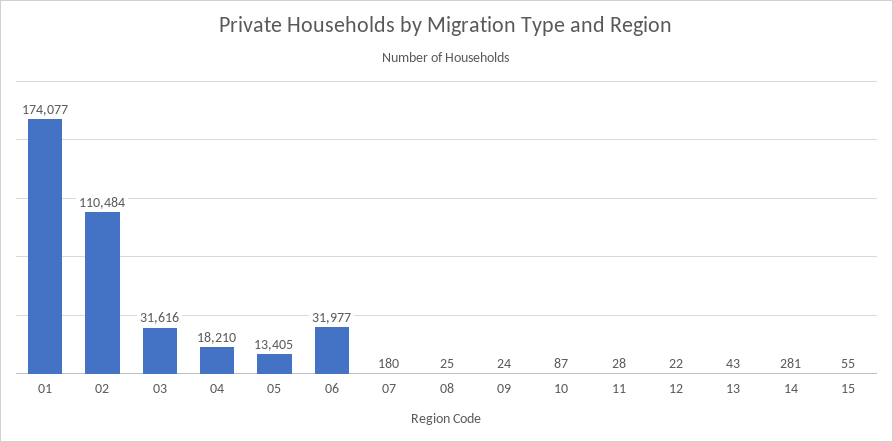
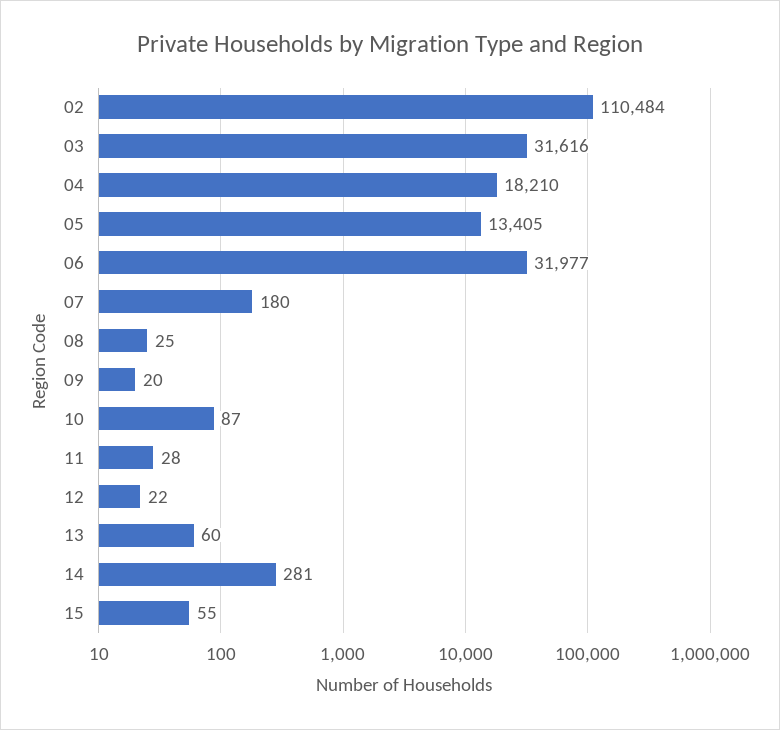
  {
-   "01": 174077,
    "02": 110484,
    "03": 31616,
    "04": 18210,
    "05": 13405,
    "06": 31977,
    "07": 180,
    "08": 25,
-   "09": 24,
+   "09": 20,
    "10": 87,
    "11": 28,
    "12": 22,
-   "13": 43,
+   "13": 60,
    "14": 281,
    "15": 55
  }

